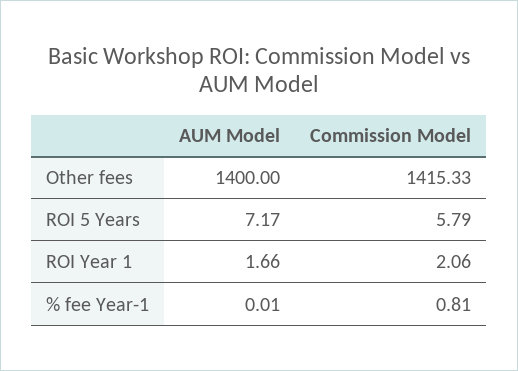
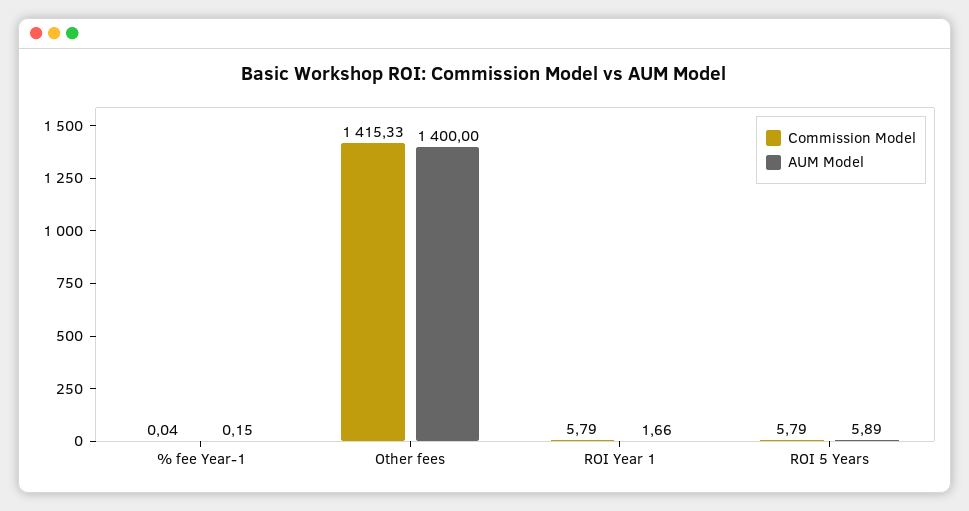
  {
    "AUM Model": {
      "Other fees": 1400,
-     "ROI 5 Years": 7.17,
+     "ROI 5 Years": 5.89,
      "ROI Year 1": 1.66,
-     "% fee Year-1": 0.01
+     "% fee Year-1": 0.15
    },
    "Commission Model": {
      "Other fees": 1415.33,
      "ROI 5 Years": 5.79,
-     "ROI Year 1": 2.06,
+     "ROI Year 1": 5.79,
-     "% fee Year-1": 0.81
+     "% fee Year-1": 0.04
    }
  }

